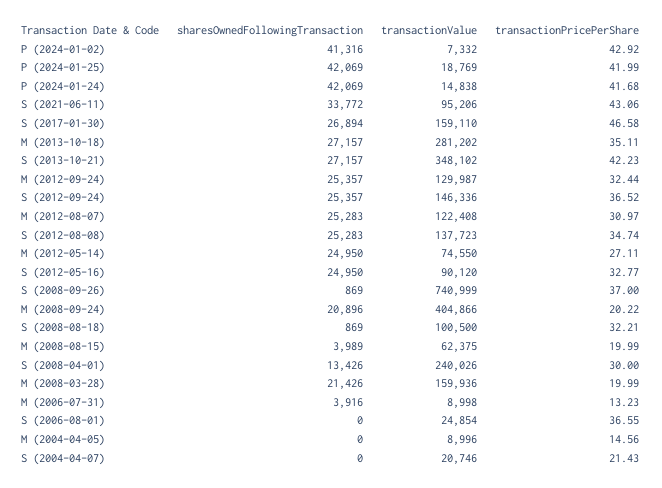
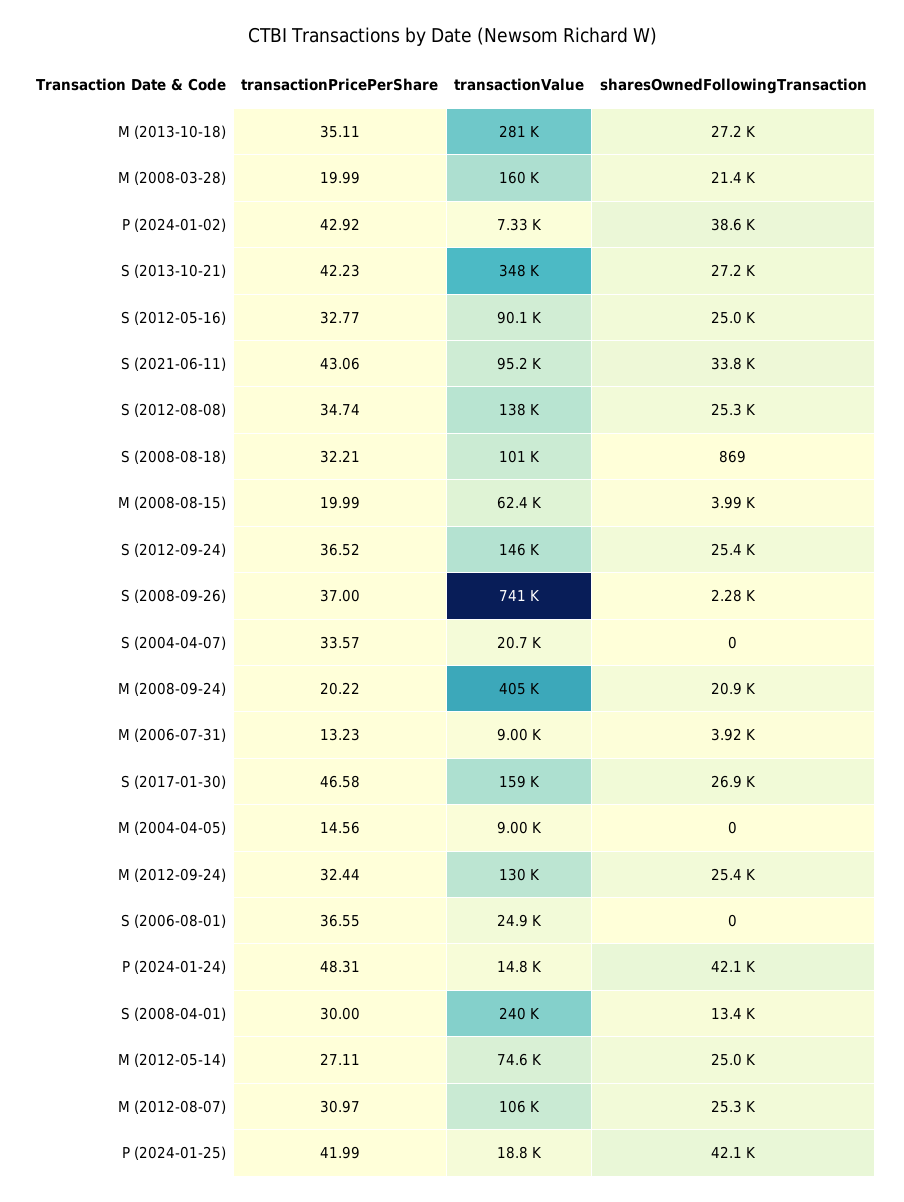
  {
    "sharesOwnedFollowingTransaction": {
-     "P (2024-01-02)": 41316,
+     "P (2024-01-02)": 38600,
      "P (2024-01-25)": 42069,
      "P (2024-01-24)": 42069,
      "S (2021-06-11)": 33772,
      "S (2017-01-30)": 26894,
      "M (2013-10-18)": 27157,
      "S (2013-10-21)": 27157,
      "M (2012-09-24)": 25357,
      "S (2012-09-24)": 25357,
      "M (2012-08-07)": 25283,
      "S (2012-08-08)": 25283,
      "M (2012-05-14)": 24950,
      "S (2012-05-16)": 24950,
-     "S (2008-09-26)": 869,
+     "S (2008-09-26)": 2280,
      "M (2008-09-24)": 20896,
      "S (2008-08-18)": 869,
      "M (2008-08-15)": 3989,
      "S (2008-04-01)": 13426,
      "M (2008-03-28)": 21426,
      "M (2006-07-31)": 3916,
      "S (2006-08-01)": 0,
      "M (2004-04-05)": 0,
      "S (2004-04-07)": 0
    },
    "transactionValue": {
      "P (2024-01-02)": 7332,
      "P (2024-01-25)": 18769,
      "P (2024-01-24)": 14838,
      "S (2021-06-11)": 95206,
      "S (2017-01-30)": 159110,
      "M (2013-10-18)": 281202,
      "S (2013-10-21)": 348102,
      "M (2012-09-24)": 129987,
      "S (2012-09-24)": 146336,
-     "M (2012-08-07)": 122408,
+     "M (2012-08-07)": 106000,
      "S (2012-08-08)": 137723,
      "M (2012-05-14)": 74550,
      "S (2012-05-16)": 90120,
      "S (2008-09-26)": 740999,
      "M (2008-09-24)": 404866,
      "S (2008-08-18)": 100500,
      "M (2008-08-15)": 62375,
      "S (2008-04-01)": 240026,
      "M (2008-03-28)": 159936,
      "M (2006-07-31)": 8998,
      "S (2006-08-01)": 24854,
      "M (2004-04-05)": 8996,
      "S (2004-04-07)": 20746
    },
    "transactionPricePerShare": {
      "P (2024-01-02)": 42.92,
      "P (2024-01-25)": 41.99,
-     "P (2024-01-24)": 41.68,
+     "P (2024-01-24)": 48.31,
      "S (2021-06-11)": 43.06,
      "S (2017-01-30)": 46.58,
      "M (2013-10-18)": 35.11,
      "S (2013-10-21)": 42.23,
      "M (2012-09-24)": 32.44,
      "S (2012-09-24)": 36.52,
      "M (2012-08-07)": 30.97,
      "S (2012-08-08)": 34.74,
      "M (2012-05-14)": 27.11,
      "S (2012-05-16)": 32.77,
      "S (2008-09-26)": 37,
      "M (2008-09-24)": 20.22,
      "S (2008-08-18)": 32.21,
      "M (2008-08-15)": 19.99,
      "S (2008-04-01)": 30,
      "M (2008-03-28)": 19.99,
      "M (2006-07-31)": 13.23,
      "S (2006-08-01)": 36.55,
      "M (2004-04-05)": 14.56,
-     "S (2004-04-07)": 21.43
+     "S (2004-04-07)": 33.57
    }
  }

